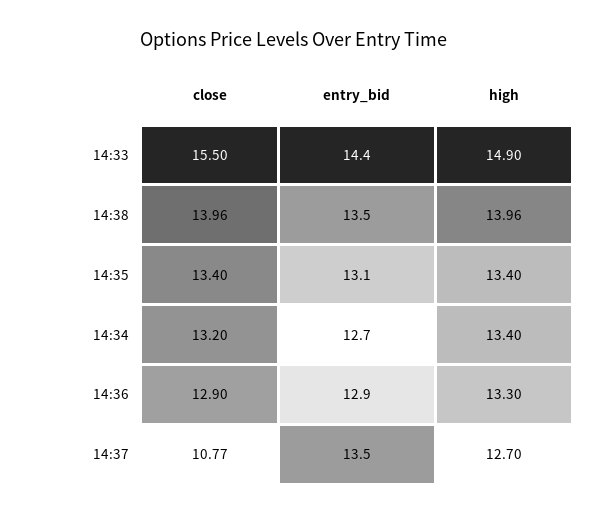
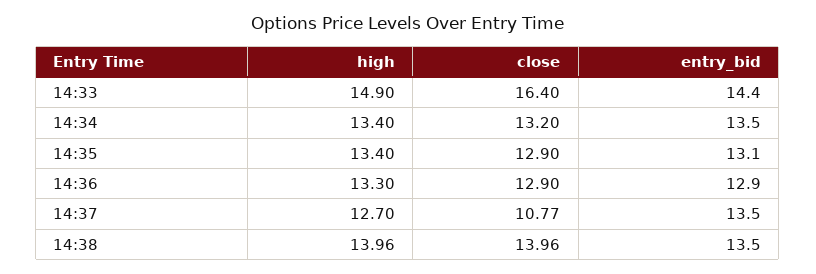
  {
    "close": {
-     "14:33": 15.5,
+     "14:33": 16.4,
      "14:38": 13.96,
-     "14:35": 13.4,
+     "14:35": 12.9,
      "14:34": 13.2,
      "14:36": 12.9,
      "14:37": 10.77
    },
    "entry_bid": {
      "14:33": 14.4,
      "14:38": 13.5,
      "14:35": 13.1,
-     "14:34": 12.7,
+     "14:34": 13.5,
      "14:36": 12.9,
      "14:37": 13.5
    },
    "high": {
      "14:33": 14.9,
      "14:38": 13.96,
      "14:35": 13.4,
      "14:34": 13.4,
      "14:36": 13.3,
      "14:37": 12.7
    }
  }

